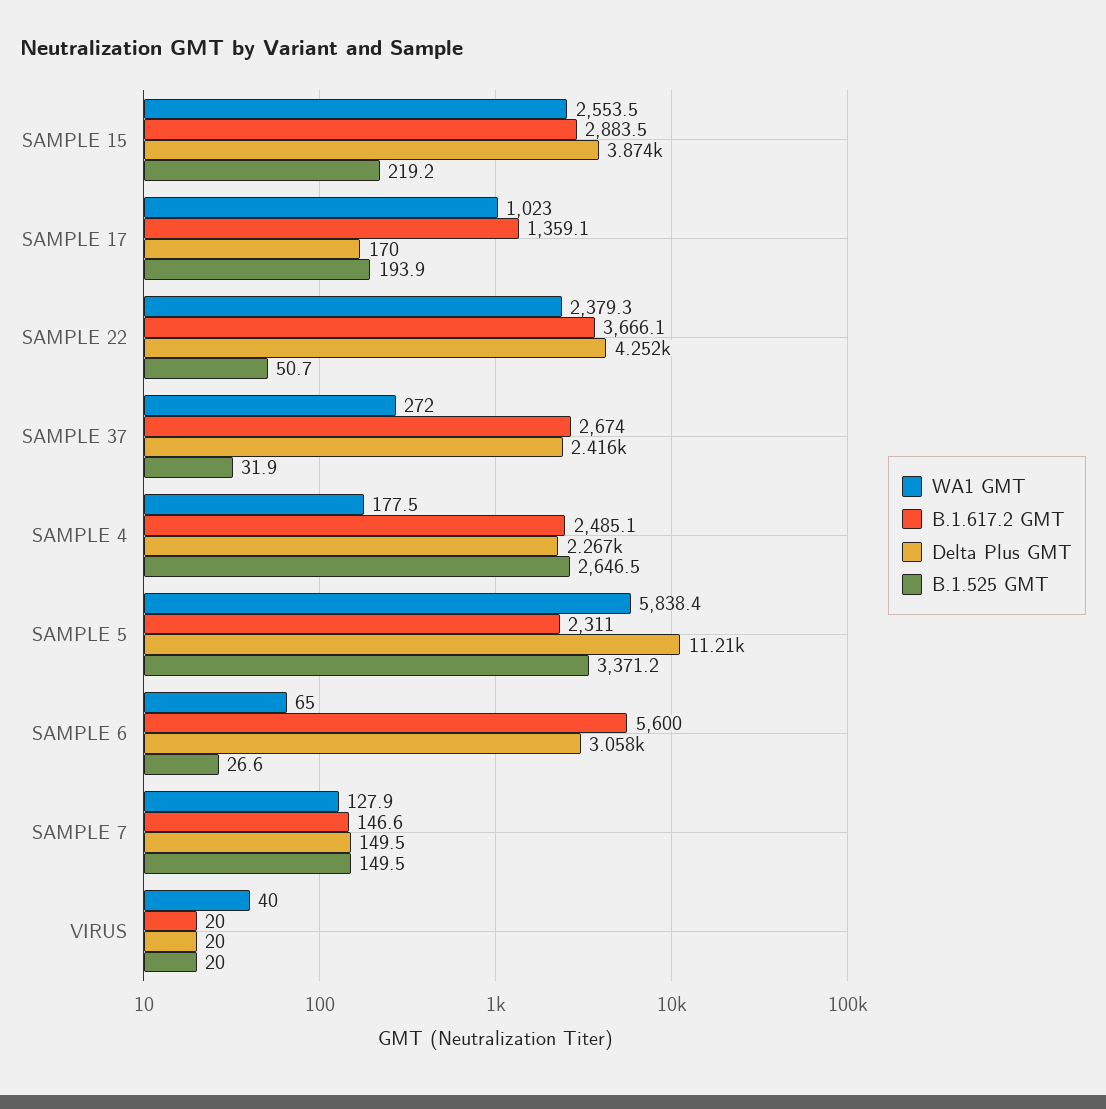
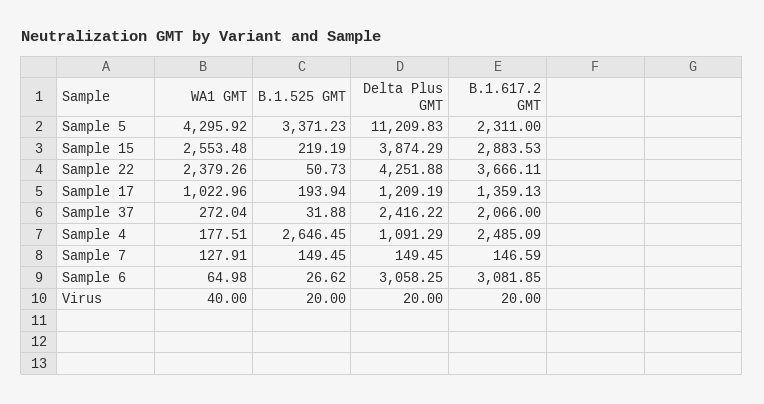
  {
    "WA1 GMT": {
      "SAMPLE 15": 2553.48,
      "SAMPLE 17": 1022.96,
      "SAMPLE 22": 2379.26,
      "SAMPLE 37": 272.04,
      "SAMPLE 4": 177.51,
-     "SAMPLE 5": 5838.4,
+     "SAMPLE 5": 4295.92,
      "SAMPLE 6": 64.98,
      "SAMPLE 7": 127.91,
      "VIRUS": 40
    },
    "B.1.617.2 GMT": {
      "SAMPLE 15": 2883.53,
      "SAMPLE 17": 1359.13,
      "SAMPLE 22": 3666.11,
-     "SAMPLE 37": 2674,
+     "SAMPLE 37": 2066,
      "SAMPLE 4": 2485.09,
      "SAMPLE 5": 2311,
-     "SAMPLE 6": 5600,
+     "SAMPLE 6": 3081.85,
      "SAMPLE 7": 146.59,
      "VIRUS": 20
    },
    "Delta Plus GMT": {
      "SAMPLE 15": 3874.29,
-     "SAMPLE 17": 170,
+     "SAMPLE 17": 1209.19,
      "SAMPLE 22": 4251.88,
      "SAMPLE 37": 2416.22,
-     "SAMPLE 4": 2267,
+     "SAMPLE 4": 1091.29,
      "SAMPLE 5": 11209.83,
      "SAMPLE 6": 3058.25,
      "SAMPLE 7": 149.45,
      "VIRUS": 20
    },
    "B.1.525 GMT": {
      "SAMPLE 15": 219.19,
      "SAMPLE 17": 193.94,
      "SAMPLE 22": 50.73,
      "SAMPLE 37": 31.88,
      "SAMPLE 4": 2646.45,
      "SAMPLE 5": 3371.23,
      "SAMPLE 6": 26.62,
      "SAMPLE 7": 149.45,
      "VIRUS": 20
    }
  }

